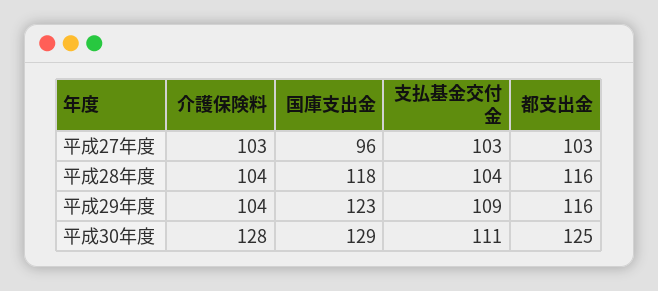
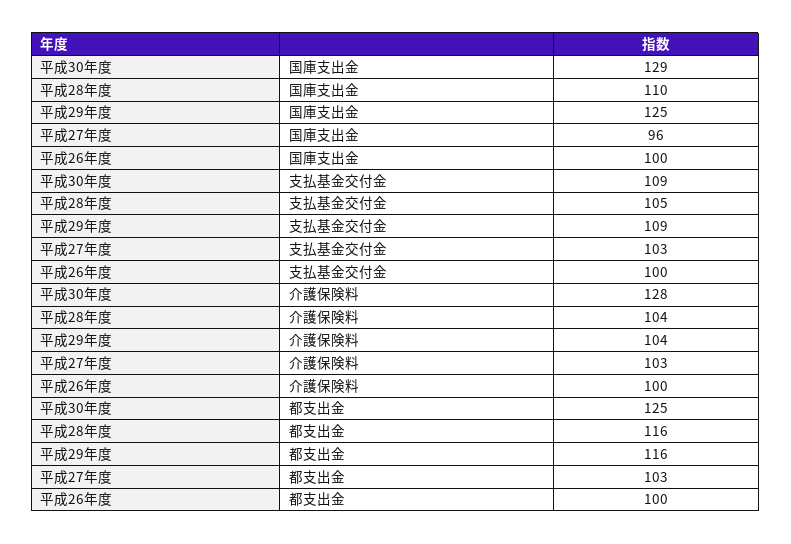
  {
    "介護保険料": {
      "平成27年度": 103,
      "平成28年度": 104,
      "平成29年度": 104,
-     "平成30年度": 128
+     "平成30年度": 128,
+     "平成26年度": 100
    },
    "国庫支出金": {
      "平成27年度": 96,
-     "平成28年度": 118,
+     "平成28年度": 110,
-     "平成29年度": 123,
+     "平成29年度": 125,
-     "平成30年度": 129
+     "平成30年度": 129,
+     "平成26年度": 100
    },
    "支払基金交付金": {
      "平成27年度": 103,
-     "平成28年度": 104,
+     "平成28年度": 105,
      "平成29年度": 109,
-     "平成30年度": 111
+     "平成30年度": 109,
+     "平成26年度": 100
    },
    "都支出金": {
      "平成27年度": 103,
      "平成28年度": 116,
      "平成29年度": 116,
-     "平成30年度": 125
+     "平成30年度": 125,
+     "平成26年度": 100
    }
  }

